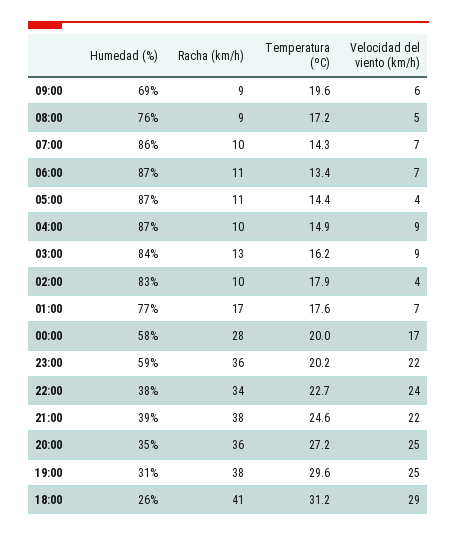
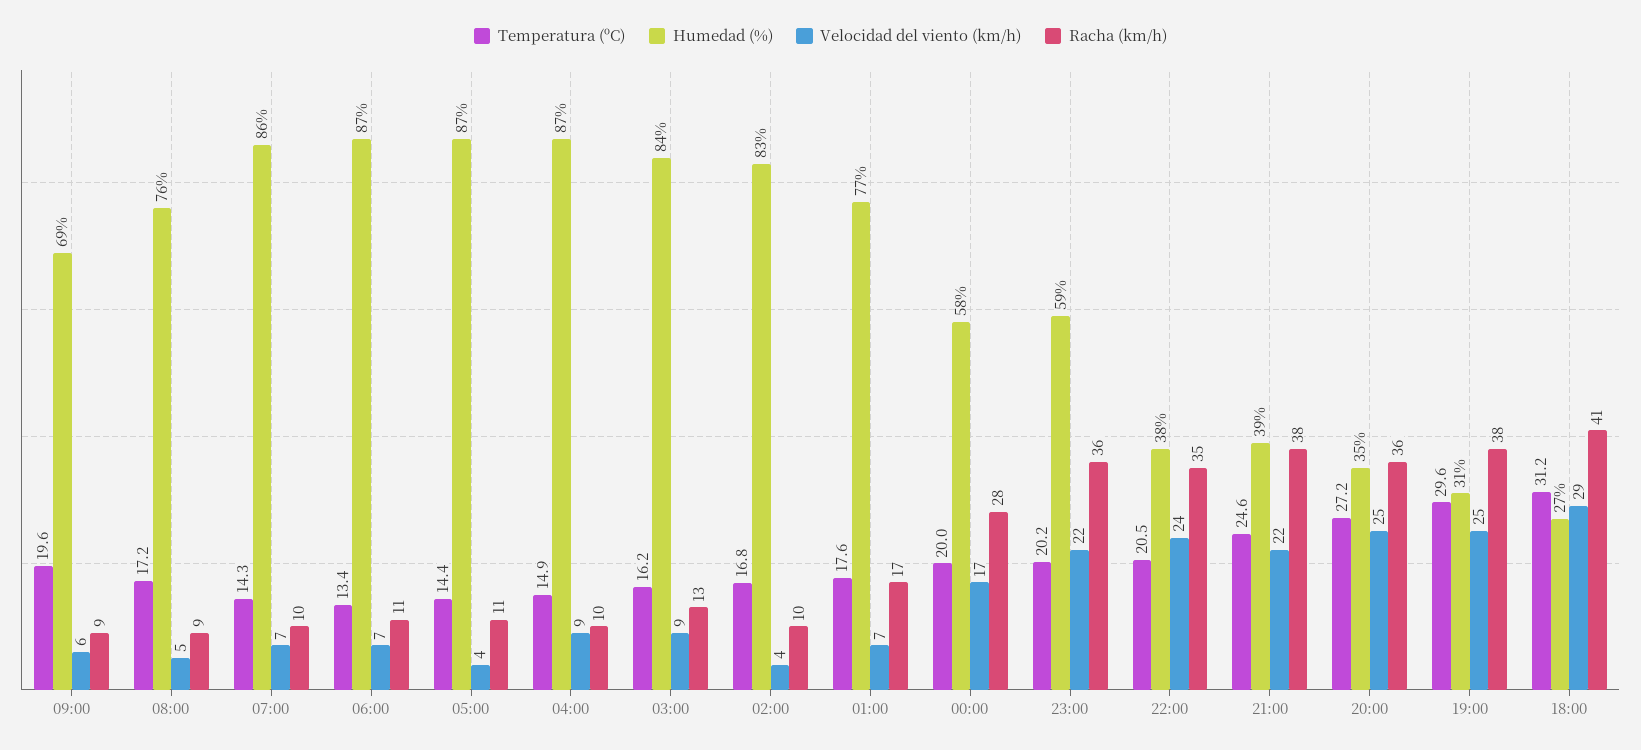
  {
    "Humedad (%)": {
      "09:00": 69,
      "08:00": 76,
      "07:00": 86,
      "06:00": 87,
      "05:00": 87,
      "04:00": 87,
      "03:00": 84,
      "02:00": 83,
      "01:00": 77,
      "00:00": 58,
      "23:00": 59,
      "22:00": 38,
      "21:00": 39,
      "20:00": 35,
      "19:00": 31,
-     "18:00": 26
+     "18:00": 27
    },
    "Racha (km/h)": {
      "09:00": 9,
      "08:00": 9,
      "07:00": 10,
      "06:00": 11,
      "05:00": 11,
      "04:00": 10,
      "03:00": 13,
      "02:00": 10,
      "01:00": 17,
      "00:00": 28,
      "23:00": 36,
-     "22:00": 34,
+     "22:00": 35,
      "21:00": 38,
      "20:00": 36,
      "19:00": 38,
      "18:00": 41
    },
    "Temperatura (ºC)": {
      "09:00": 19.6,
      "08:00": 17.2,
      "07:00": 14.3,
      "06:00": 13.4,
      "05:00": 14.4,
      "04:00": 14.9,
      "03:00": 16.2,
-     "02:00": 17.9,
+     "02:00": 16.8,
      "01:00": 17.6,
      "00:00": 20,
      "23:00": 20.2,
-     "22:00": 22.7,
+     "22:00": 20.5,
      "21:00": 24.6,
      "20:00": 27.2,
      "19:00": 29.6,
      "18:00": 31.2
    },
    "Velocidad del viento (km/h)": {
      "09:00": 6,
      "08:00": 5,
      "07:00": 7,
      "06:00": 7,
      "05:00": 4,
      "04:00": 9,
      "03:00": 9,
      "02:00": 4,
      "01:00": 7,
      "00:00": 17,
      "23:00": 22,
      "22:00": 24,
      "21:00": 22,
      "20:00": 25,
      "19:00": 25,
      "18:00": 29
    }
  }

